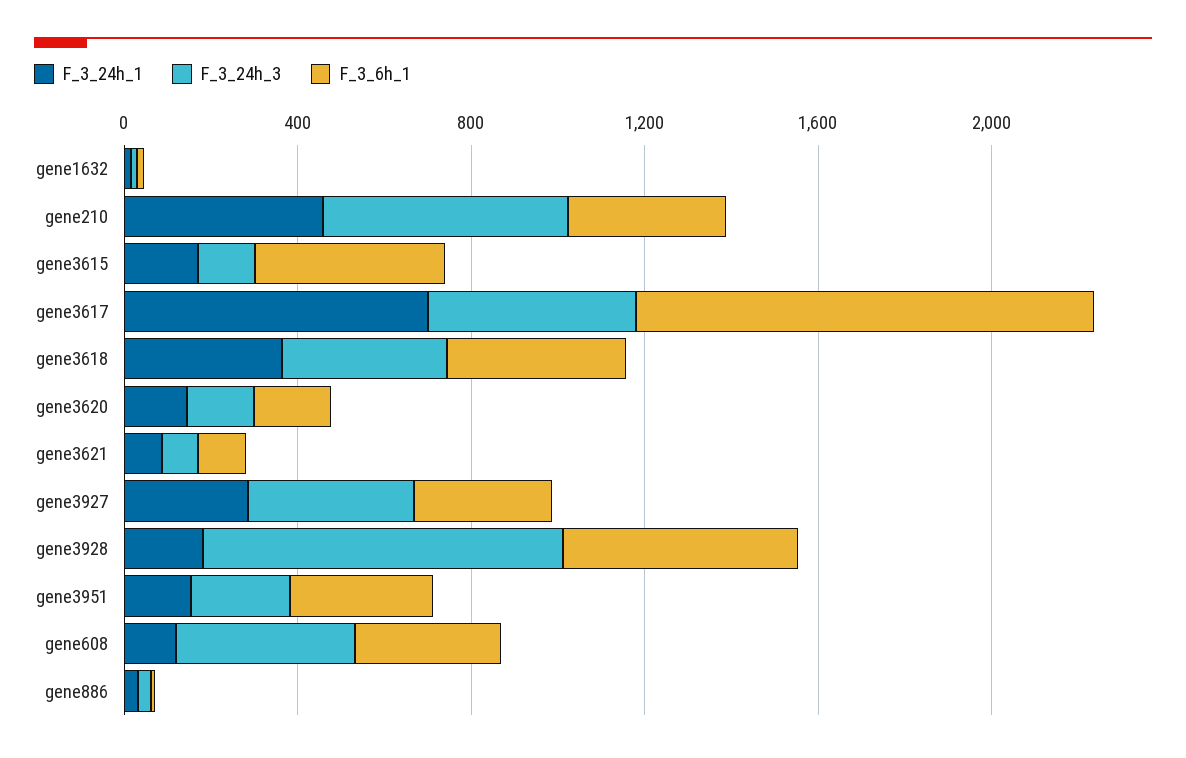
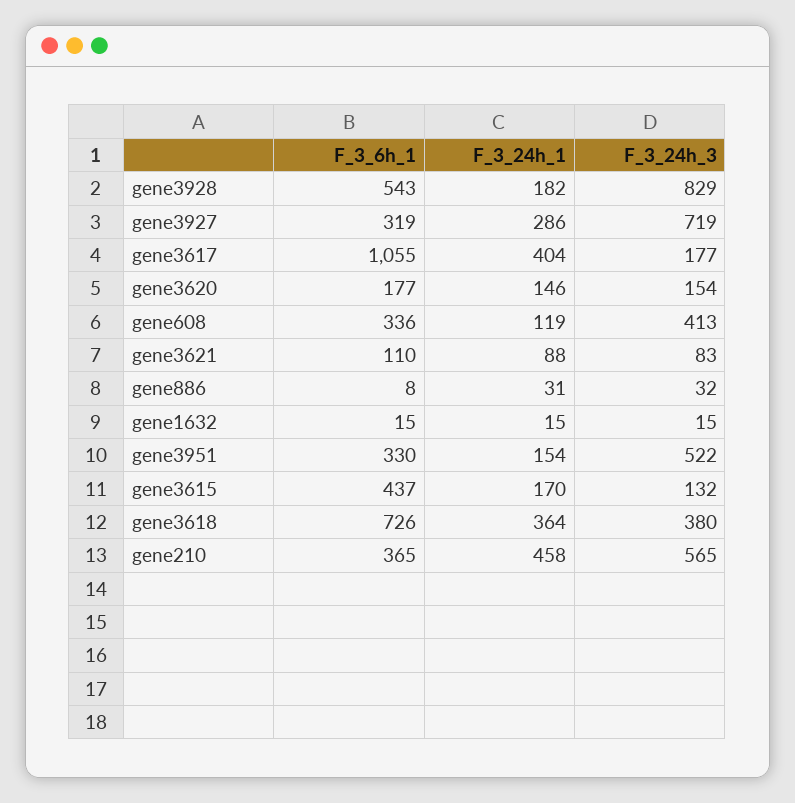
  {
    "F_3_24h_1": {
      "gene1632": 15,
      "gene210": 458,
      "gene3615": 170,
-     "gene3617": 700,
+     "gene3617": 404,
      "gene3618": 364,
      "gene3620": 146,
      "gene3621": 88,
      "gene3927": 286,
      "gene3928": 182,
      "gene3951": 154,
      "gene608": 119,
      "gene886": 31
    },
    "F_3_24h_3": {
      "gene1632": 15,
      "gene210": 565,
      "gene3615": 132,
-     "gene3617": 500,
+     "gene3617": 177,
      "gene3618": 380,
      "gene3620": 154,
      "gene3621": 83,
-     "gene3927": 400,
+     "gene3927": 719,
      "gene3928": 829,
-     "gene3951": 200,
+     "gene3951": 522,
      "gene608": 413,
      "gene886": 32
    },
    "F_3_6h_1": {
      "gene1632": 15,
      "gene210": 365,
      "gene3615": 437,
      "gene3617": 1055,
-     "gene3618": 400,
+     "gene3618": 726,
      "gene3620": 177,
      "gene3621": 110,
      "gene3927": 319,
      "gene3928": 543,
      "gene3951": 330,
      "gene608": 336,
      "gene886": 8
    }
  }

